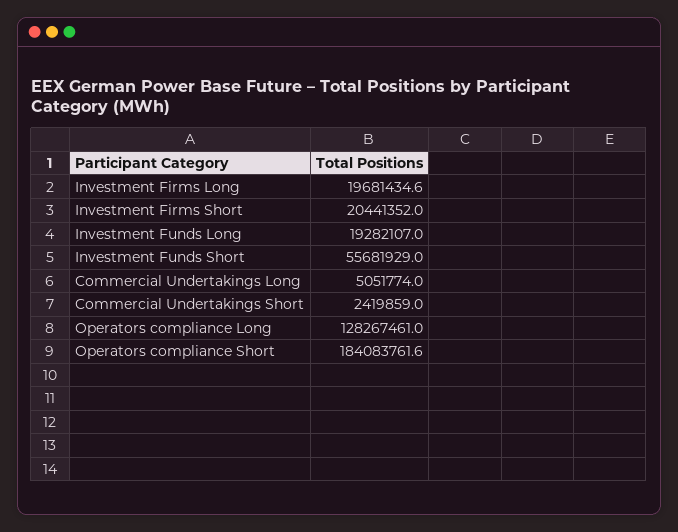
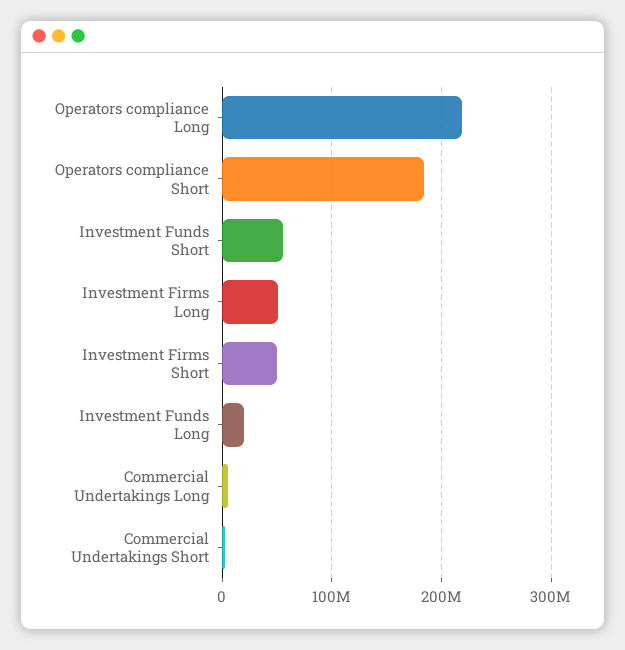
  {
-   "Investment Firms Long": 19681434.6,
+   "Investment Firms Long": 50000000,
-   "Investment Firms Short": 20441352,
+   "Investment Firms Short": 50000000,
    "Investment Funds Long": 19282107,
    "Investment Funds Short": 55681929,
    "Commercial Undertakings Long": 5051774,
    "Commercial Undertakings Short": 2419859,
-   "Operators compliance Long": 128267461,
+   "Operators compliance Long": 220000000,
    "Operators compliance Short": 184083761.6
  }

